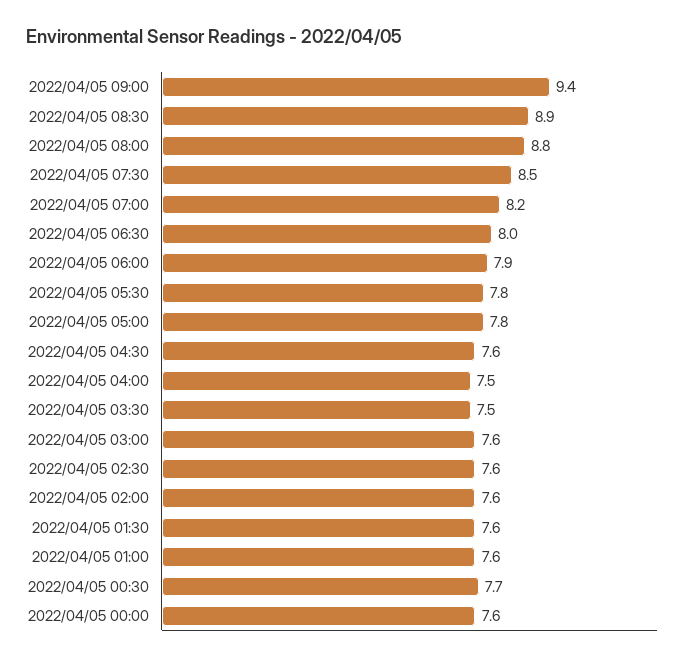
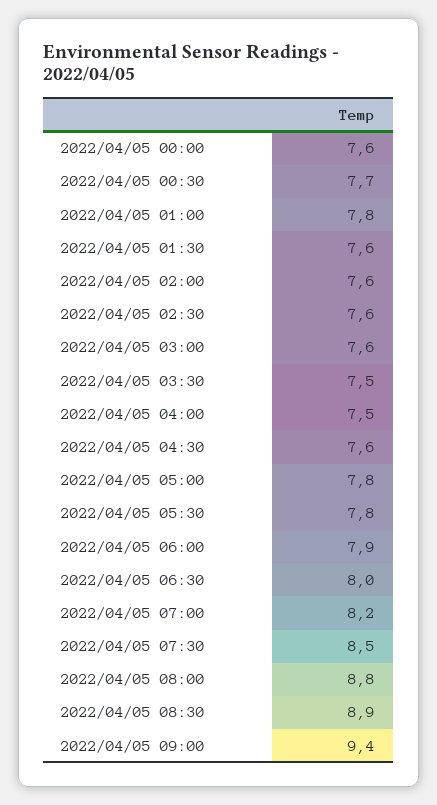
  {
    "2022/04/05 09:00": 9.4,
    "2022/04/05 08:30": 8.9,
    "2022/04/05 08:00": 8.8,
    "2022/04/05 07:30": 8.5,
    "2022/04/05 07:00": 8.2,
    "2022/04/05 06:30": 8,
    "2022/04/05 06:00": 7.9,
    "2022/04/05 05:30": 7.8,
    "2022/04/05 05:00": 7.8,
    "2022/04/05 04:30": 7.6,
    "2022/04/05 04:00": 7.5,
    "2022/04/05 03:30": 7.5,
    "2022/04/05 03:00": 7.6,
    "2022/04/05 02:30": 7.6,
    "2022/04/05 02:00": 7.6,
    "2022/04/05 01:30": 7.6,
-   "2022/04/05 01:00": 7.6,
+   "2022/04/05 01:00": 7.8,
    "2022/04/05 00:30": 7.7,
    "2022/04/05 00:00": 7.6
  }

